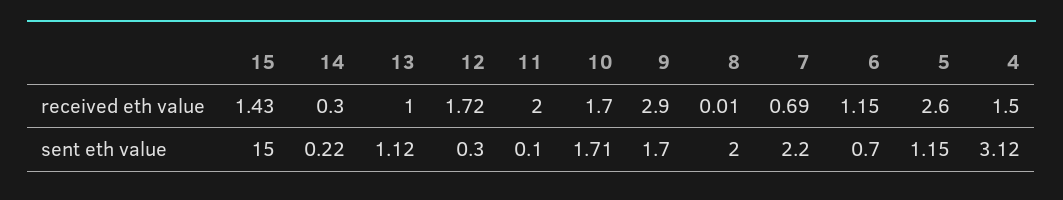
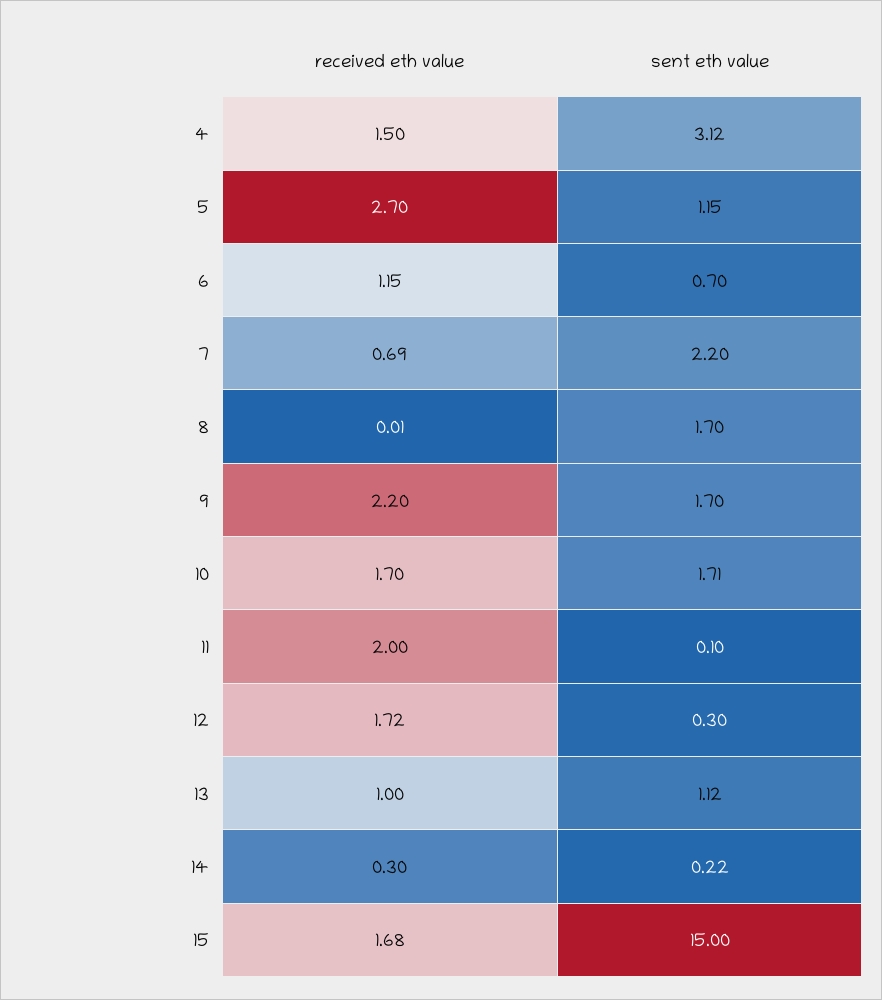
  {
    "15": {
-     "received eth value": 1.43,
+     "received eth value": 1.68,
      "sent eth value": 15
    },
    "14": {
      "received eth value": 0.3,
      "sent eth value": 0.22
    },
    "13": {
      "received eth value": 1,
      "sent eth value": 1.12
    },
    "12": {
      "received eth value": 1.72,
      "sent eth value": 0.3
    },
    "11": {
      "received eth value": 2,
      "sent eth value": 0.1
    },
    "10": {
      "received eth value": 1.7,
      "sent eth value": 1.71
    },
    "9": {
-     "received eth value": 2.9,
+     "received eth value": 2.2,
      "sent eth value": 1.7
    },
    "8": {
      "received eth value": 0.01,
-     "sent eth value": 2
+     "sent eth value": 1.7
    },
    "7": {
      "received eth value": 0.69,
      "sent eth value": 2.2
    },
    "6": {
      "received eth value": 1.15,
      "sent eth value": 0.7
    },
    "5": {
-     "received eth value": 2.6,
+     "received eth value": 2.7,
      "sent eth value": 1.15
    },
    "4": {
      "received eth value": 1.5,
      "sent eth value": 3.12
    }
  }

